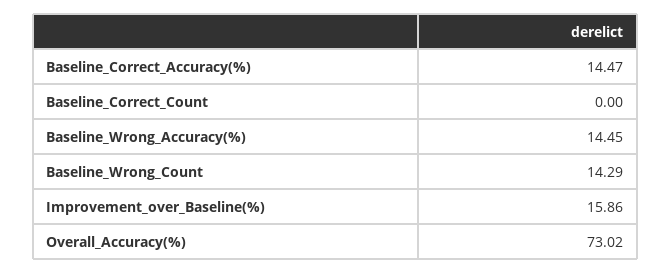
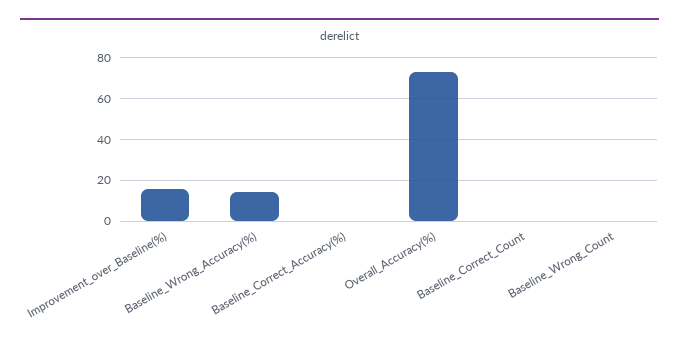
  {
-   "Baseline_Correct_Accuracy(%)": 14.47,
+   "Baseline_Correct_Accuracy(%)": 0,
    "Baseline_Correct_Count": 0,
    "Baseline_Wrong_Accuracy(%)": 14.45,
-   "Baseline_Wrong_Count": 14.29,
+   "Baseline_Wrong_Count": 0,
    "Improvement_over_Baseline(%)": 15.86,
    "Overall_Accuracy(%)": 73.02
  }

